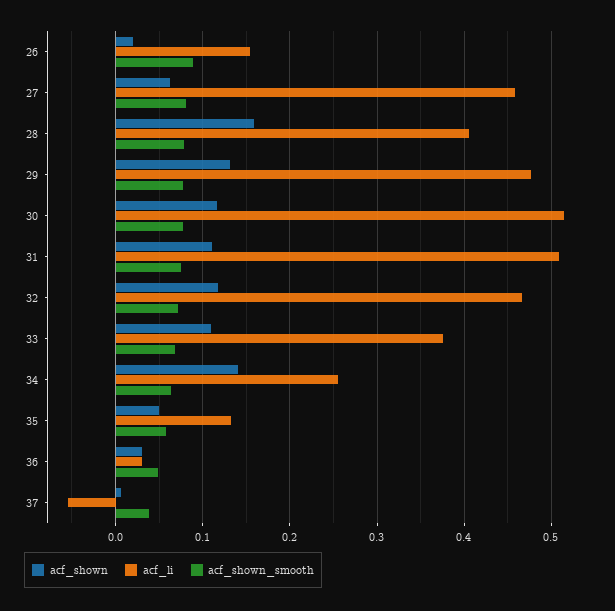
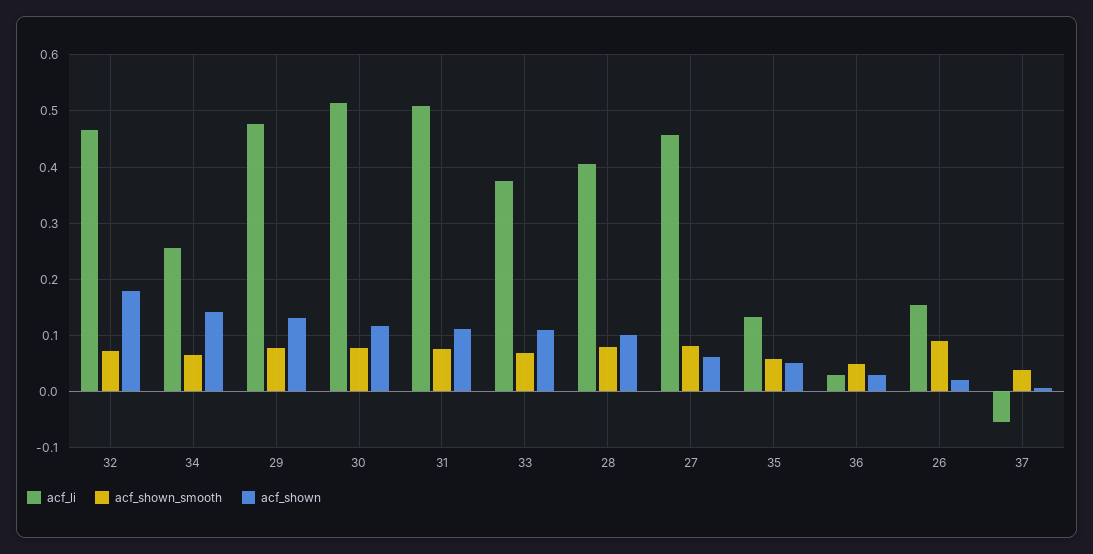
  {
    "acf_shown": {
      "26": 0.02,
      "27": 0.06,
-     "28": 0.16,
+     "28": 0.1,
      "29": 0.13,
      "30": 0.12,
      "31": 0.11,
-     "32": 0.12,
+     "32": 0.18,
      "33": 0.11,
      "34": 0.14,
      "35": 0.05,
      "36": 0.03,
      "37": 0.01
    },
    "acf_li": {
      "26": 0.15,
      "27": 0.46,
      "28": 0.41,
      "29": 0.48,
      "30": 0.51,
      "31": 0.51,
      "32": 0.47,
      "33": 0.38,
      "34": 0.26,
      "35": 0.13,
      "36": 0.03,
      "37": -0.06
    },
    "acf_shown_smooth": {
      "26": 0.09,
      "27": 0.08,
      "28": 0.08,
      "29": 0.08,
      "30": 0.08,
      "31": 0.08,
      "32": 0.07,
      "33": 0.07,
      "34": 0.06,
      "35": 0.06,
      "36": 0.05,
      "37": 0.04
    }
  }

